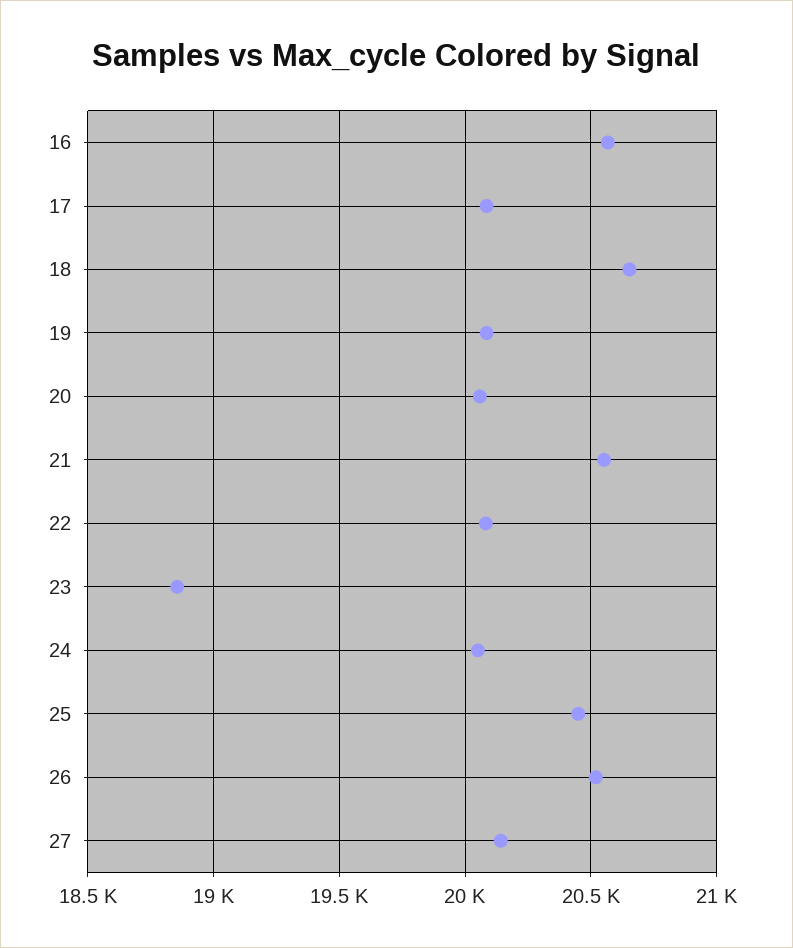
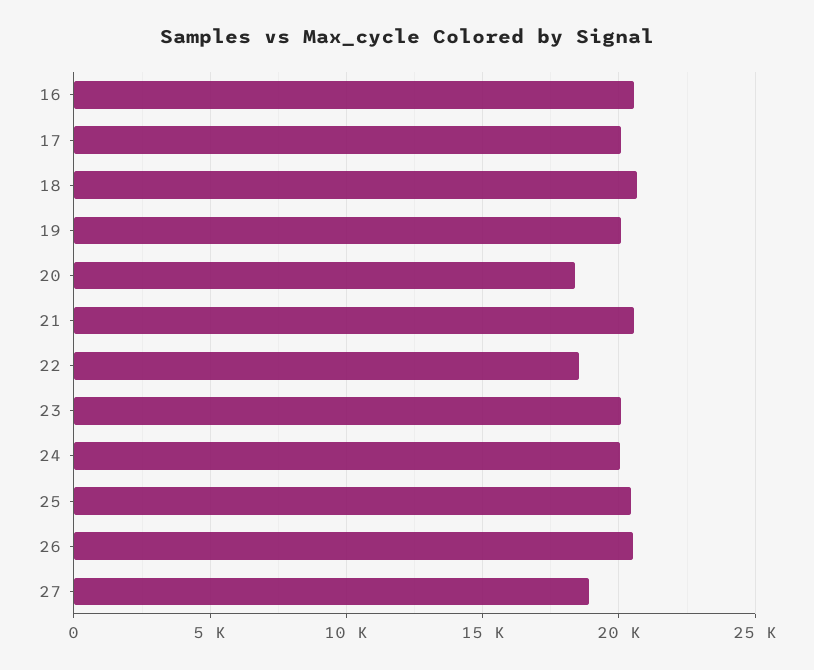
  {
    "16": 20550,
    "17": 20100,
    "18": 20650,
    "19": 20100,
-   "20": 20050,
+   "20": 18500,
    "21": 20550,
-   "22": 20100,
+   "22": 18500,
-   "23": 18850,
+   "23": 20000,
    "24": 20050,
    "25": 20450,
    "26": 20500,
-   "27": 20150
+   "27": 19000
  }

